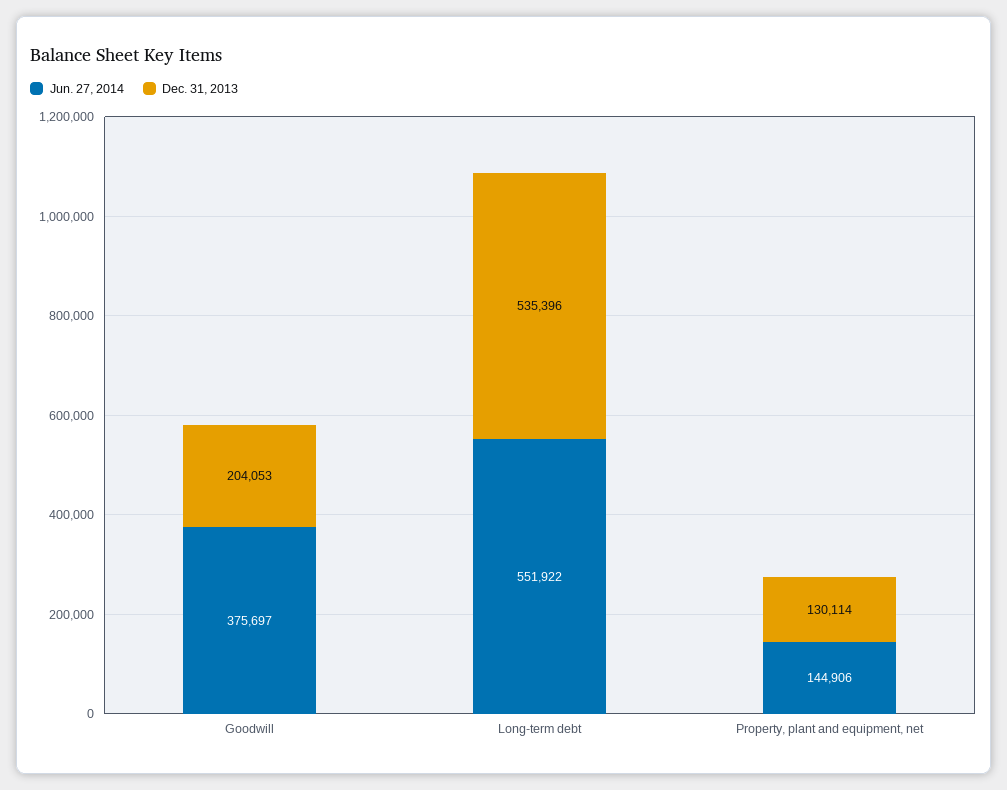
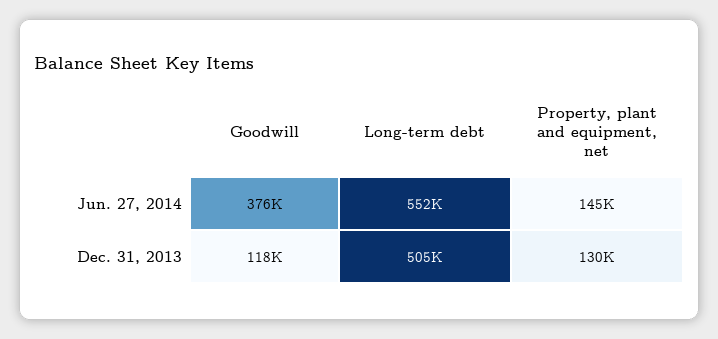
  {
    "Jun. 27, 2014": {
      "Goodwill": 375697,
      "Long-term debt": 551922,
      "Property, plant and equipment, net": 144906
    },
    "Dec. 31, 2013": {
-     "Goodwill": 204053,
+     "Goodwill": 118000,
-     "Long-term debt": 535396,
+     "Long-term debt": 505000,
      "Property, plant and equipment, net": 130114
    }
  }

